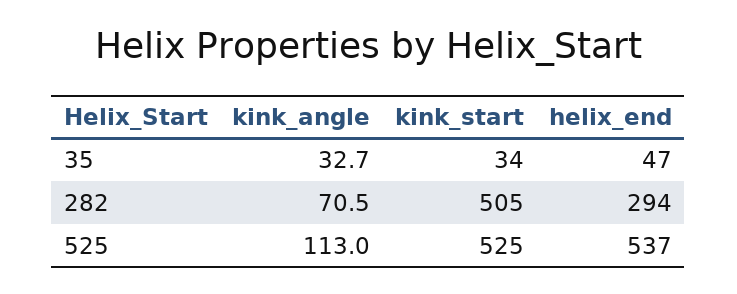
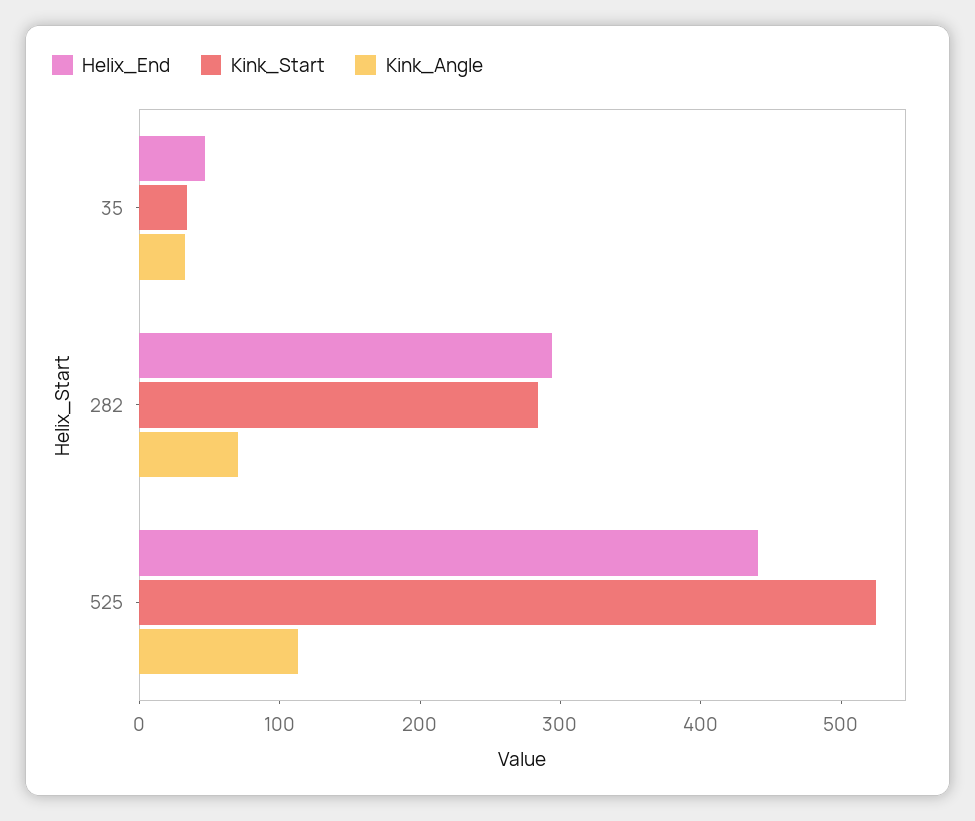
  {
    "kink_angle": {
      "35": 32.7,
      "282": 70.5,
      "525": 113
    },
    "kink_start": {
      "35": 34,
-     "282": 505,
+     "282": 280,
      "525": 525
    },
    "helix_end": {
      "35": 47,
      "282": 294,
-     "525": 537
+     "525": 440
    }
  }

